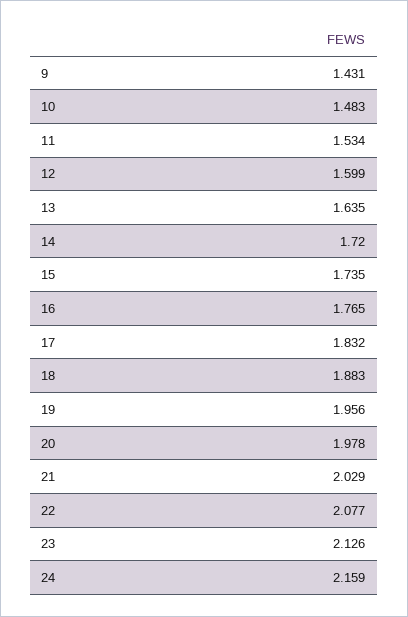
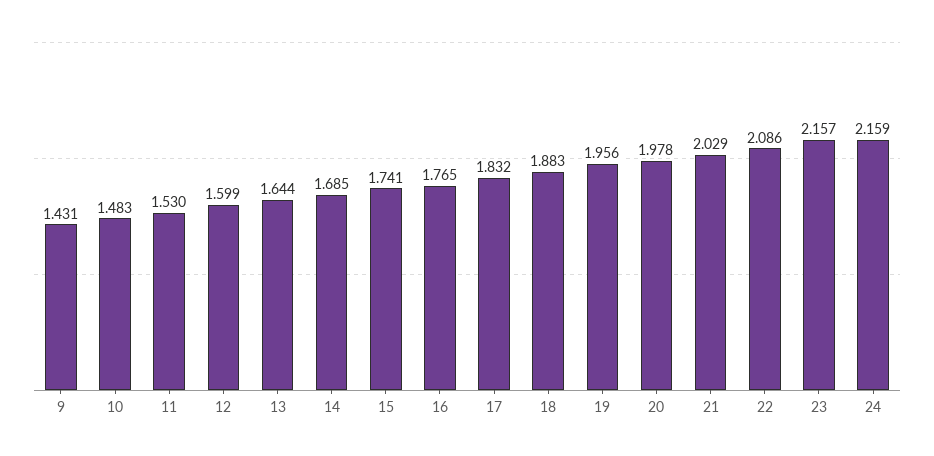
  {
    "9": 1.431,
    "10": 1.483,
-   "11": 1.534,
+   "11": 1.53,
    "12": 1.599,
-   "13": 1.635,
+   "13": 1.644,
-   "14": 1.72,
+   "14": 1.685,
-   "15": 1.735,
+   "15": 1.741,
    "16": 1.765,
    "17": 1.832,
    "18": 1.883,
    "19": 1.956,
    "20": 1.978,
    "21": 2.029,
-   "22": 2.077,
+   "22": 2.086,
-   "23": 2.126,
+   "23": 2.157,
    "24": 2.159
  }

